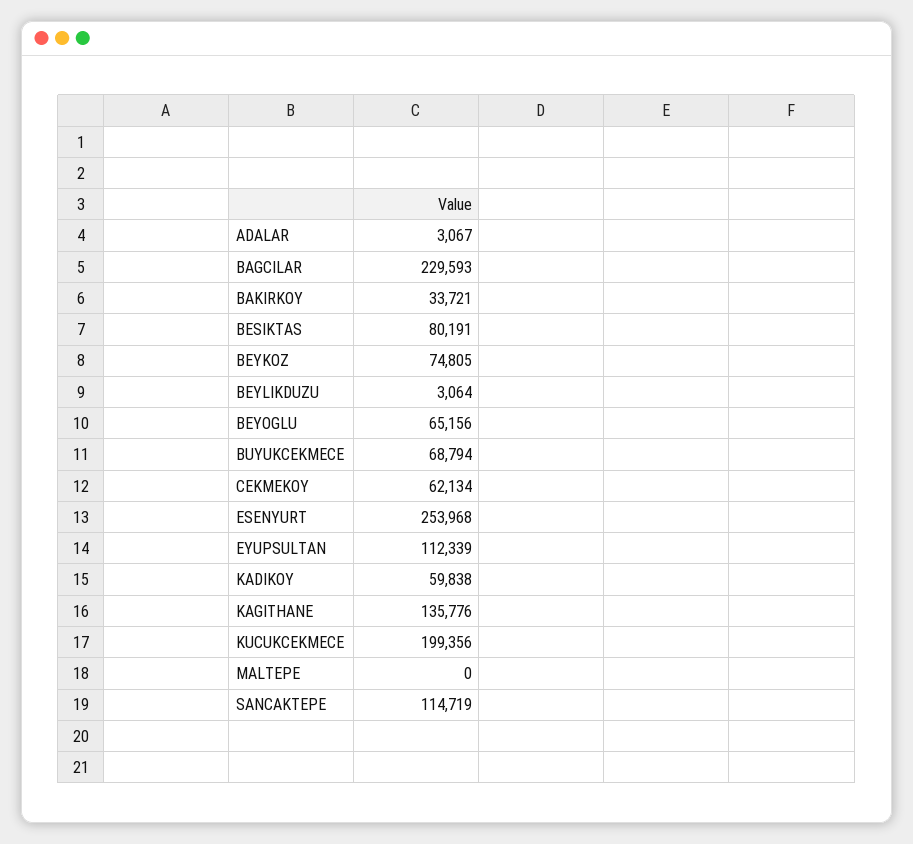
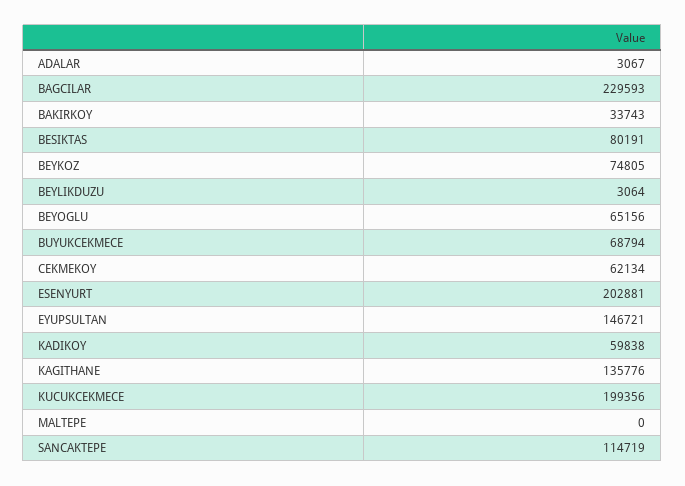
  {
    "ADALAR": 3067,
    "BAGCILAR": 229593,
-   "BAKIRKOY": 33721,
+   "BAKIRKOY": 33743,
    "BESIKTAS": 80191,
    "BEYKOZ": 74805,
    "BEYLIKDUZU": 3064,
    "BEYOGLU": 65156,
    "BUYUKCEKMECE": 68794,
    "CEKMEKOY": 62134,
-   "ESENYURT": 253968,
+   "ESENYURT": 202881,
-   "EYUPSULTAN": 112339,
+   "EYUPSULTAN": 146721,
    "KADIKOY": 59838,
    "KAGITHANE": 135776,
    "KUCUKCEKMECE": 199356,
    "MALTEPE": 0,
    "SANCAKTEPE": 114719
  }

